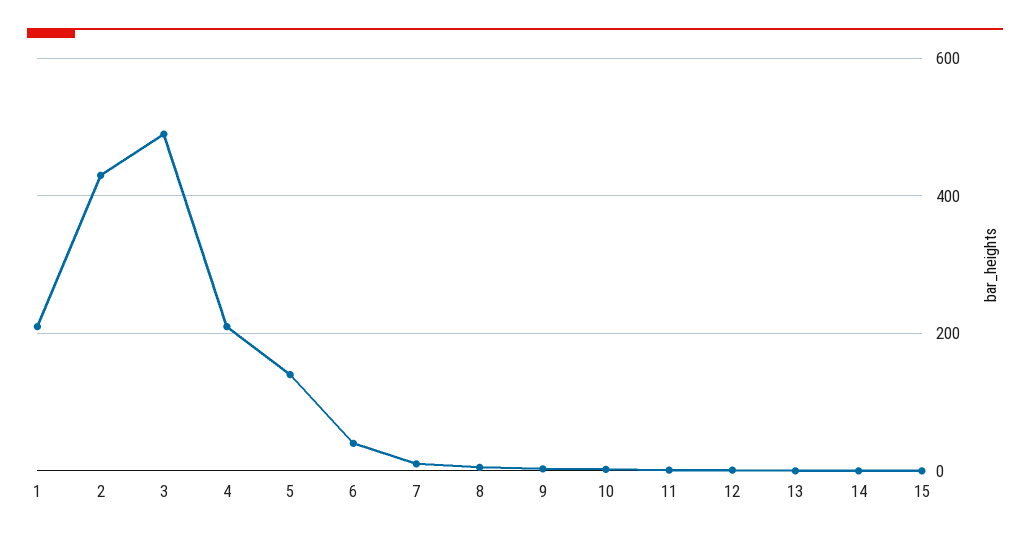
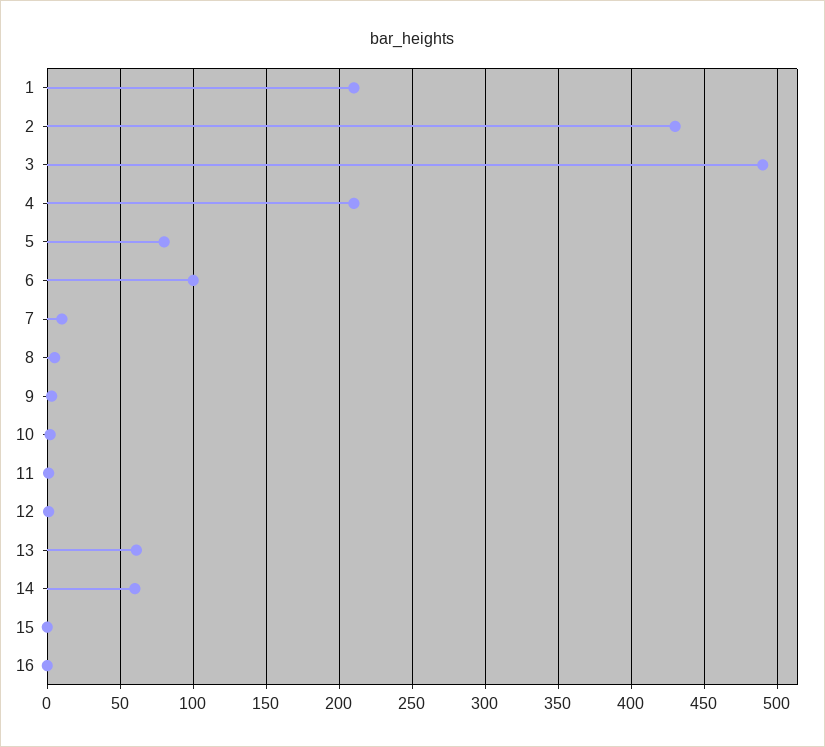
  {
    "1": 210,
    "2": 430,
    "3": 490,
    "4": 210,
-   "5": 140,
+   "5": 80,
-   "6": 40,
+   "6": 100,
    "7": 10,
    "8": 5,
    "9": 5,
    "10": 0,
    "11": 0,
    "12": 0,
-   "13": 0,
+   "13": 60,
-   "14": 0,
+   "14": 60,
-   "15": 0
+   "15": 0,
+   "16": 0
  }

